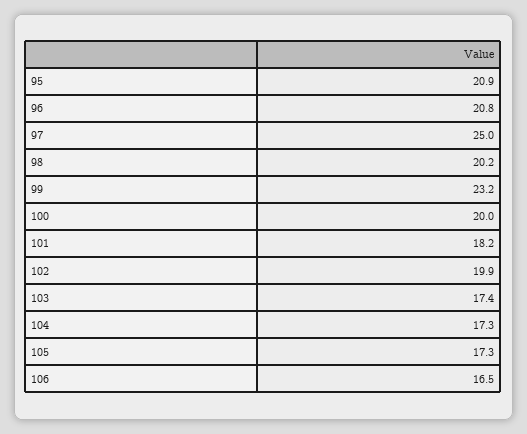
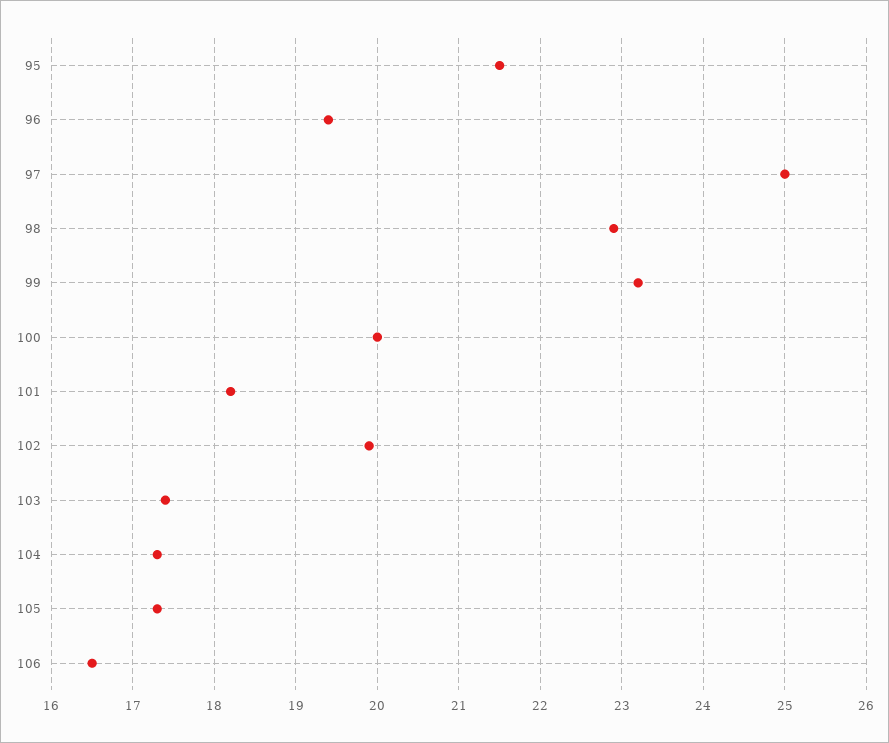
  {
-   "95": 20.9,
+   "95": 21.5,
-   "96": 20.8,
+   "96": 19.4,
    "97": 25,
-   "98": 20.2,
+   "98": 22.9,
    "99": 23.2,
    "100": 20,
    "101": 18.2,
    "102": 19.9,
    "103": 17.4,
    "104": 17.3,
    "105": 17.3,
    "106": 16.5
  }

